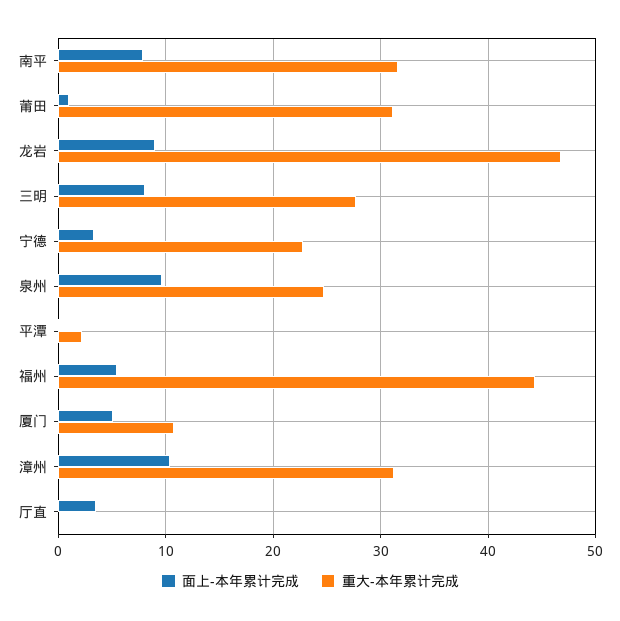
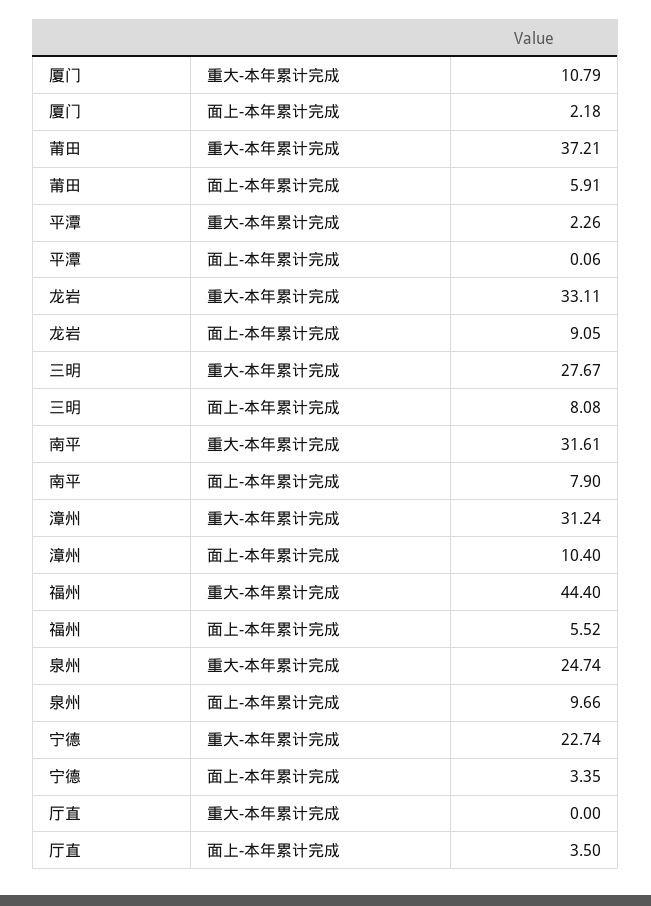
  {
    "面上-本年累计完成": {
      "南平": 7.9,
-     "莆田": 1,
+     "莆田": 5.91,
      "龙岩": 9.05,
      "三明": 8.08,
      "宁德": 3.35,
      "泉州": 9.66,
      "平潭": 0.06,
      "福州": 5.52,
-     "厦门": 5,
+     "厦门": 2.18,
      "漳州": 10.4,
      "厅直": 3.5
    },
    "重大-本年累计完成": {
      "南平": 31.61,
-     "莆田": 31,
+     "莆田": 37.21,
-     "龙岩": 47,
+     "龙岩": 33.11,
      "三明": 27.67,
      "宁德": 22.74,
      "泉州": 24.74,
      "平潭": 2.26,
      "福州": 44.4,
      "厦门": 10.79,
      "漳州": 31.24,
      "厅直": 0
    }
  }

